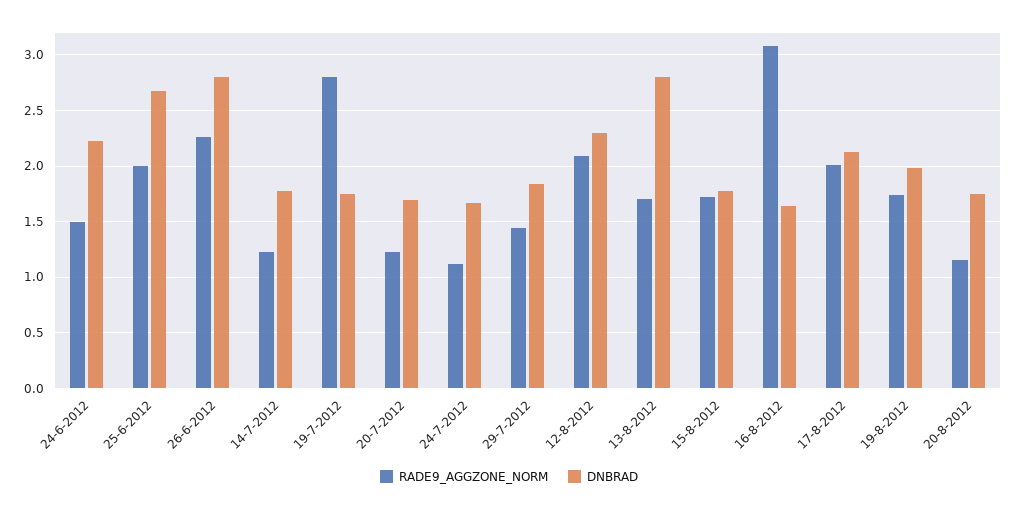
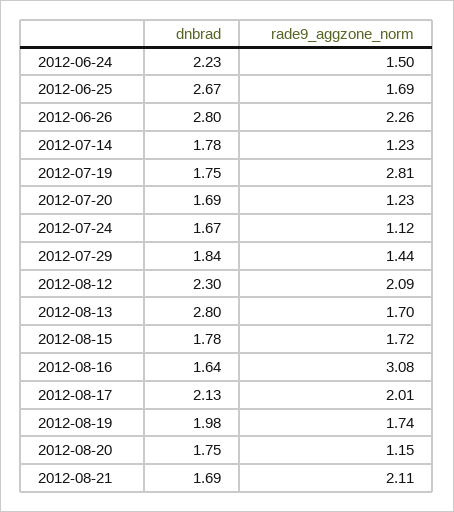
  {
    "RADE9_AGGZONE_NORM": {
      "24-6-2012": 1.5,
-     "25-6-2012": 2,
+     "25-6-2012": 1.69,
      "26-6-2012": 2.26,
      "14-7-2012": 1.23,
      "19-7-2012": 2.81,
      "20-7-2012": 1.23,
      "24-7-2012": 1.12,
      "29-7-2012": 1.44,
      "12-8-2012": 2.09,
      "13-8-2012": 1.7,
      "15-8-2012": 1.72,
      "16-8-2012": 3.08,
      "17-8-2012": 2.01,
      "19-8-2012": 1.74,
-     "20-8-2012": 1.15
+     "20-8-2012": 1.15,
+     "2012-08-21": 2.11
    },
    "DNBRAD": {
      "24-6-2012": 2.23,
      "25-6-2012": 2.67,
      "26-6-2012": 2.8,
      "14-7-2012": 1.78,
      "19-7-2012": 1.75,
      "20-7-2012": 1.69,
      "24-7-2012": 1.67,
      "29-7-2012": 1.84,
      "12-8-2012": 2.3,
      "13-8-2012": 2.8,
      "15-8-2012": 1.78,
      "16-8-2012": 1.64,
      "17-8-2012": 2.13,
      "19-8-2012": 1.98,
-     "20-8-2012": 1.75
+     "20-8-2012": 1.75,
+     "2012-08-21": 1.69
    }
  }

